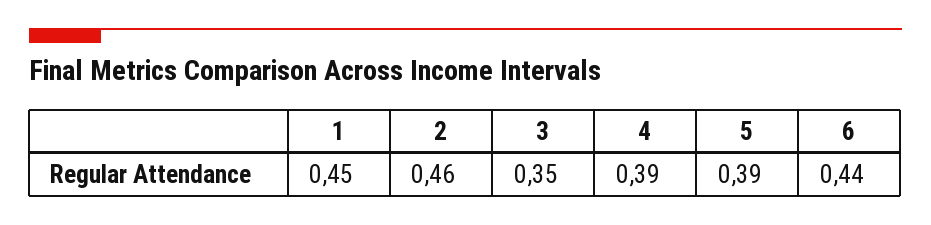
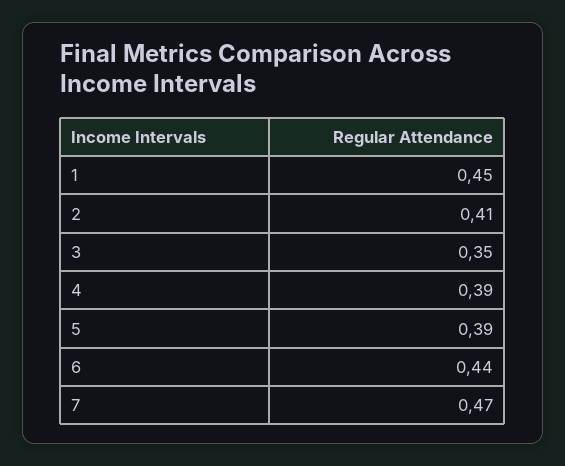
  {
    "1": 0.45,
-   "2": 0.46,
+   "2": 0.41,
    "3": 0.35,
    "4": 0.39,
    "5": 0.39,
-   "6": 0.44
+   "6": 0.44,
+   "7": 0.47
  }

